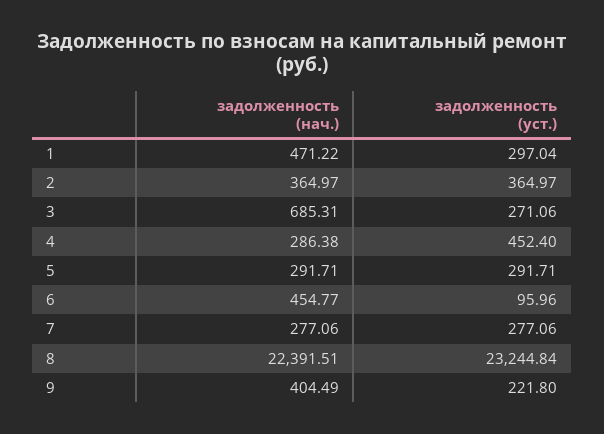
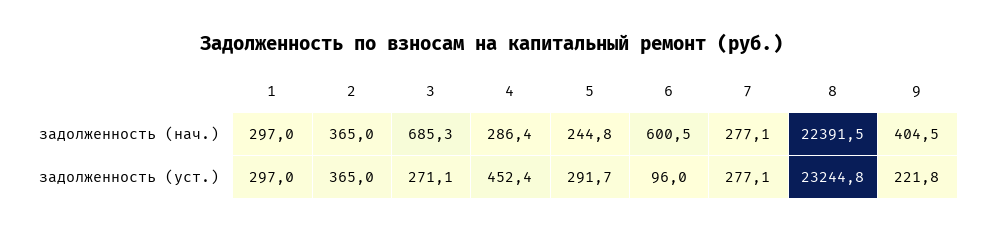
  {
    "задолженность (нач.)": {
-     "1": 471.22,
+     "1": 297,
      "2": 364.97,
      "3": 685.31,
      "4": 286.38,
-     "5": 291.71,
+     "5": 244.8,
-     "6": 454.77,
+     "6": 600.5,
      "7": 277.06,
      "8": 22391.51,
      "9": 404.49
    },
    "задолженность (уст.)": {
      "1": 297.04,
      "2": 364.97,
      "3": 271.06,
      "4": 452.4,
      "5": 291.71,
      "6": 95.96,
      "7": 277.06,
      "8": 23244.84,
      "9": 221.8
    }
  }

